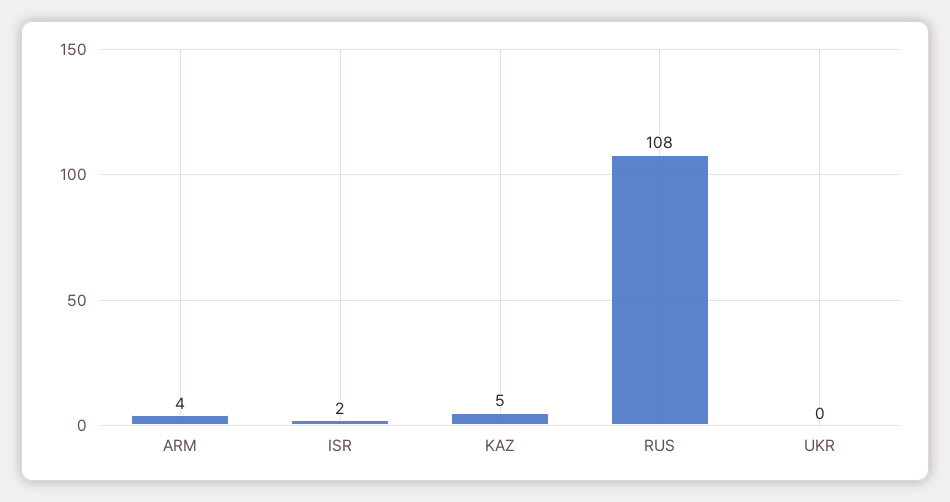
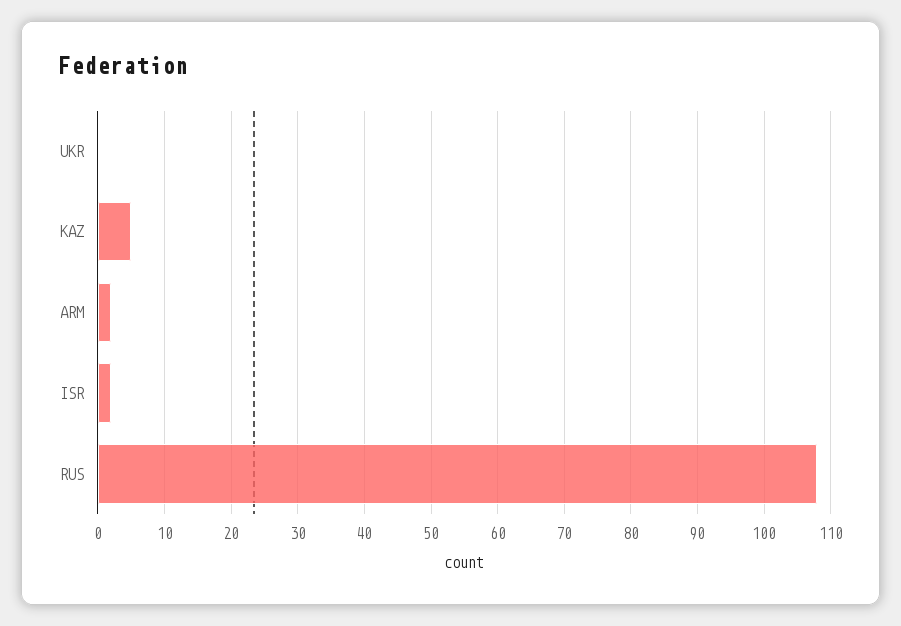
  {
-   "ARM": 4,
+   "ARM": 2,
    "ISR": 2,
    "KAZ": 5,
    "RUS": 108,
    "UKR": 0
  }

